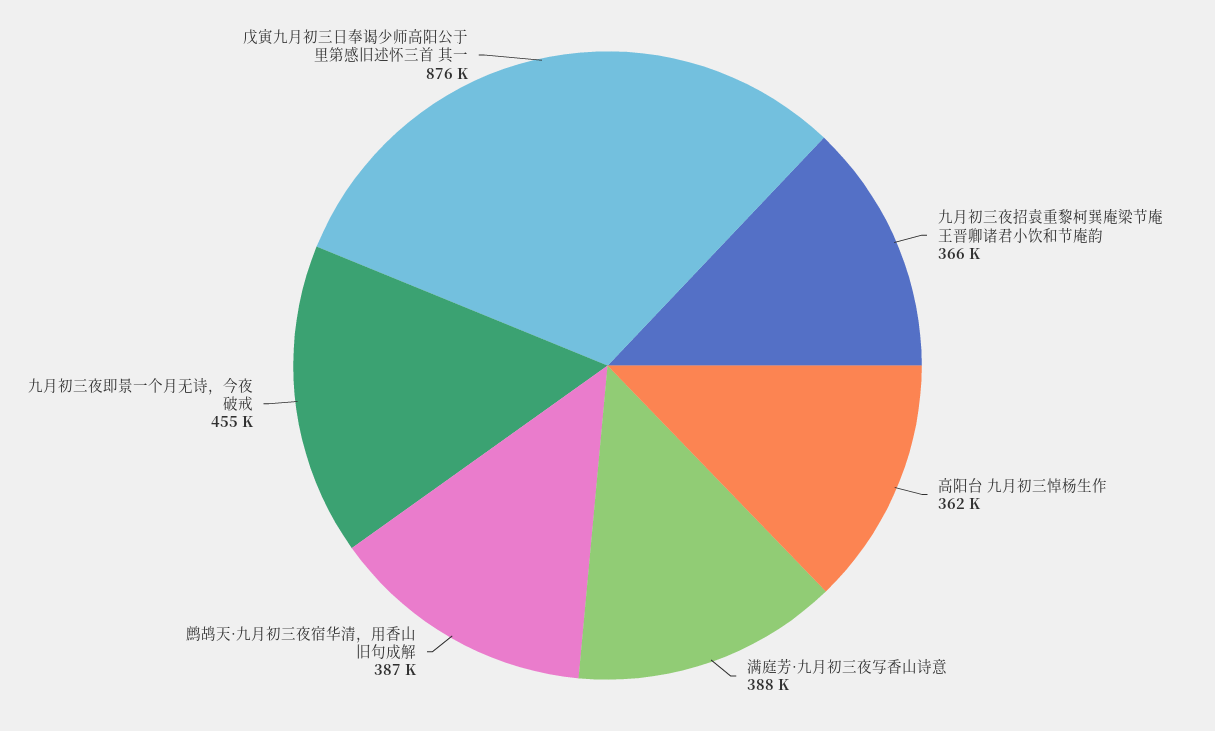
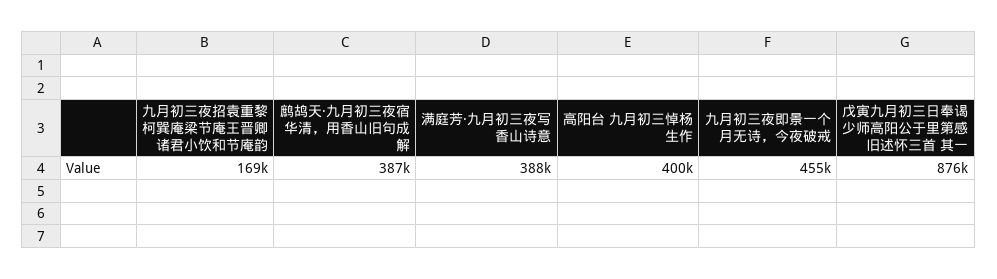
  {
-   "九月初三夜招袁重黎柯巽庵梁节庵王晋卿诸君小饮和节庵韵": 366000,
+   "九月初三夜招袁重黎柯巽庵梁节庵王晋卿诸君小饮和节庵韵": 169000,
-   "高阳台 九月初三悼杨生作": 362000,
+   "高阳台 九月初三悼杨生作": 400000,
    "满庭芳·九月初三夜写香山诗意": 388000,
    "鹧鸪天·九月初三夜宿华清，用香山旧句成解": 387000,
    "九月初三夜即景一个月无诗，今夜破戒": 455000,
    "戊寅九月初三日奉谒少师高阳公于里第感旧述怀三首 其一": 876000
  }

